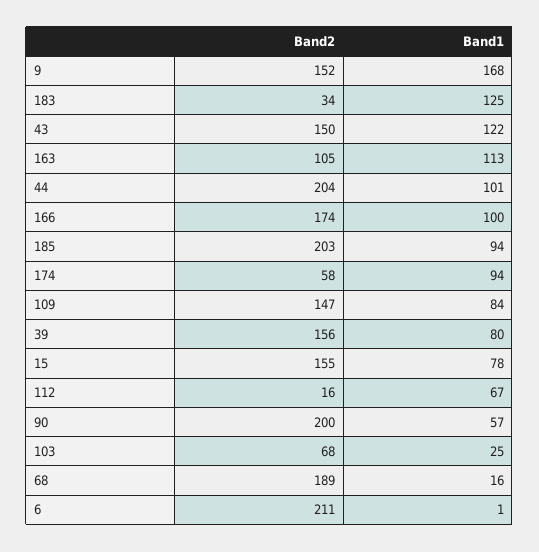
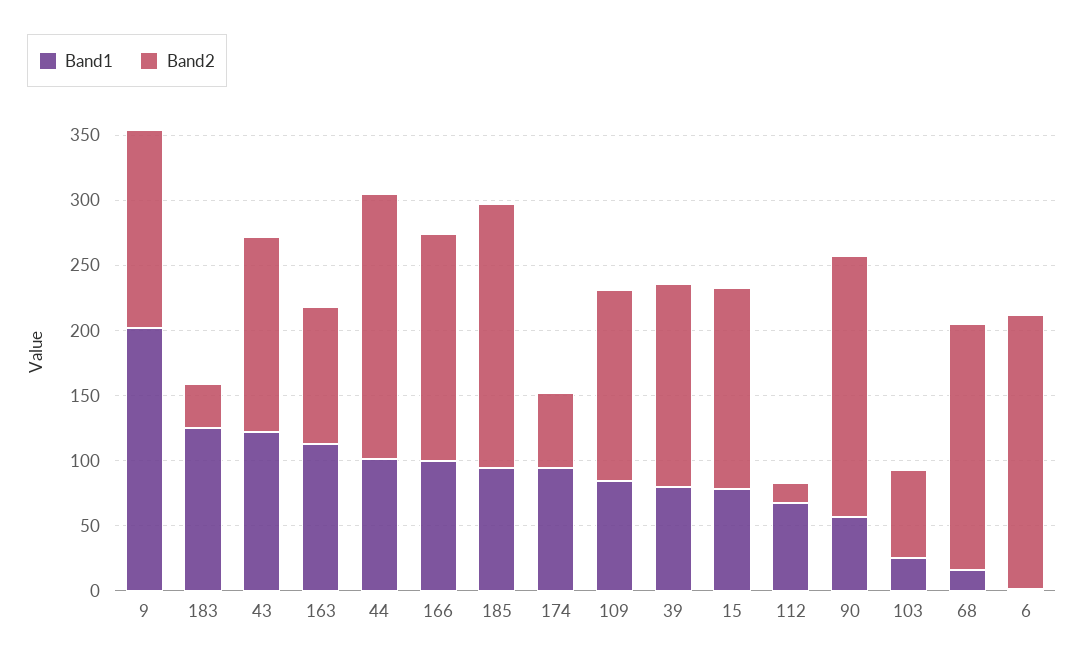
  {
    "Band2": {
      "9": 152,
      "183": 34,
      "43": 150,
      "163": 105,
      "44": 204,
      "166": 174,
      "185": 203,
      "174": 58,
      "109": 147,
      "39": 156,
      "15": 155,
      "112": 16,
      "90": 200,
      "103": 68,
      "68": 189,
      "6": 211
    },
    "Band1": {
-     "9": 168,
+     "9": 200,
      "183": 125,
      "43": 122,
      "163": 113,
      "44": 101,
      "166": 100,
      "185": 94,
      "174": 94,
      "109": 84,
      "39": 80,
      "15": 78,
      "112": 67,
      "90": 57,
      "103": 25,
      "68": 16,
      "6": 1
    }
  }

